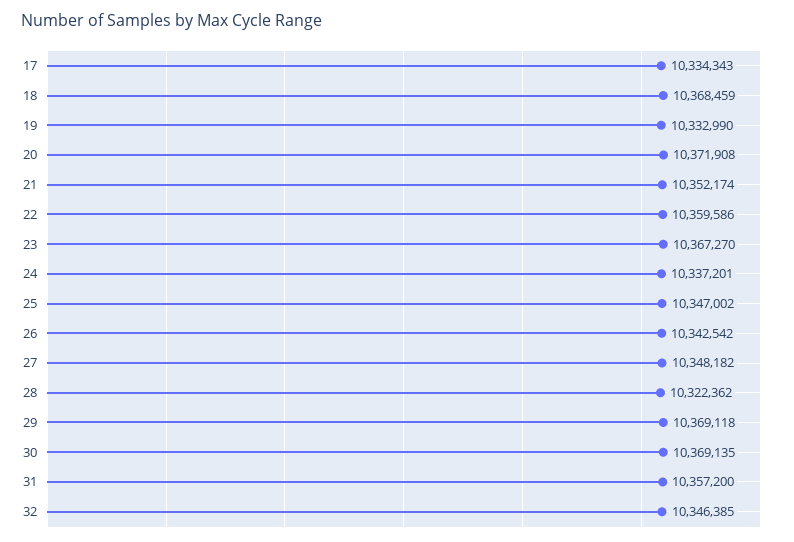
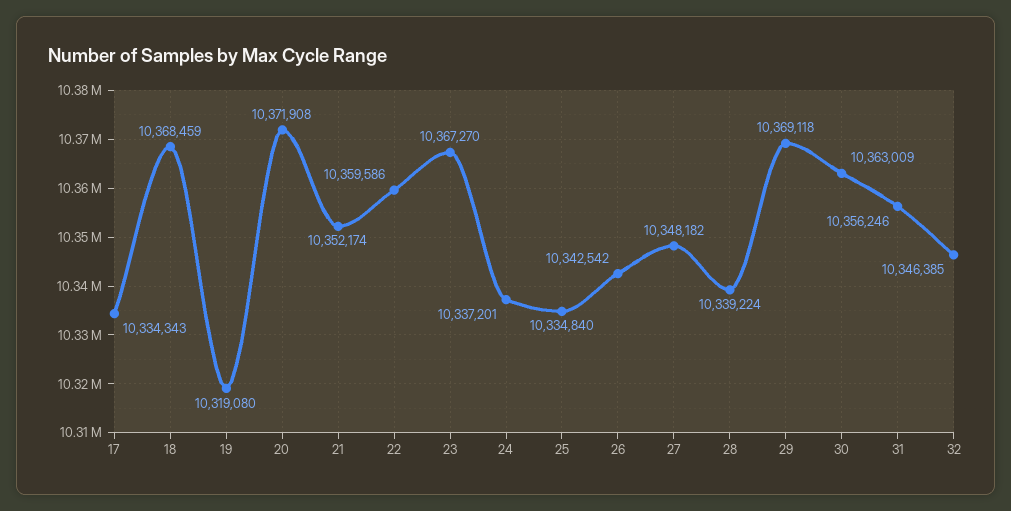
  {
    "17": 10334343,
    "18": 10368459,
-   "19": 10332990,
+   "19": 10319080,
    "20": 10371908,
    "21": 10352174,
    "22": 10359586,
    "23": 10367270,
    "24": 10337201,
-   "25": 10347002,
+   "25": 10334840,
    "26": 10342542,
    "27": 10348182,
-   "28": 10322362,
+   "28": 10339224,
    "29": 10369118,
-   "30": 10369135,
+   "30": 10363009,
-   "31": 10357200,
+   "31": 10356246,
    "32": 10346385
  }

